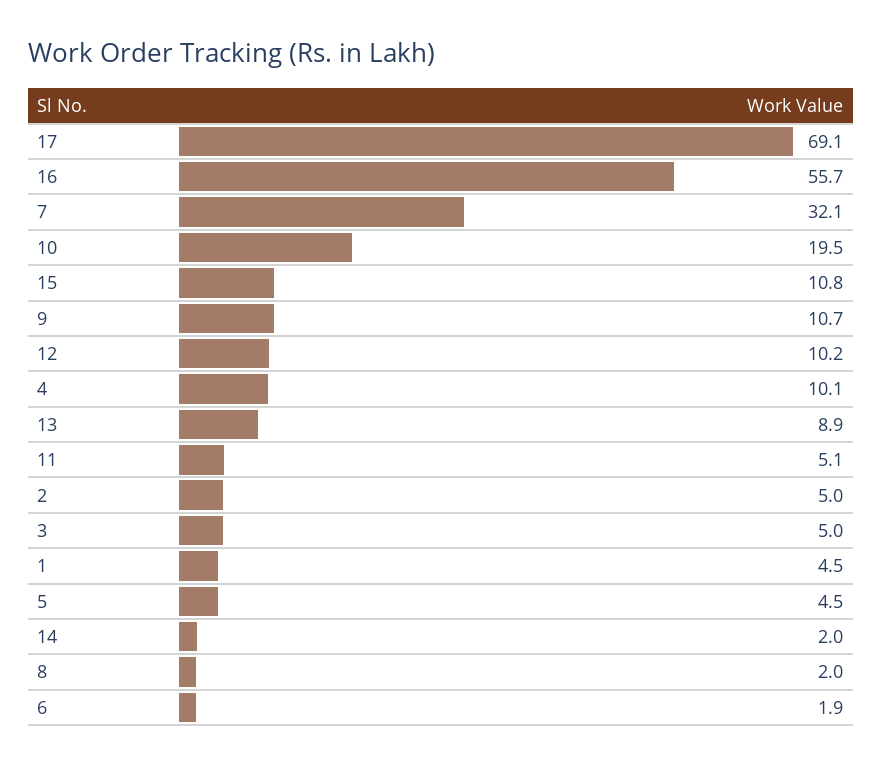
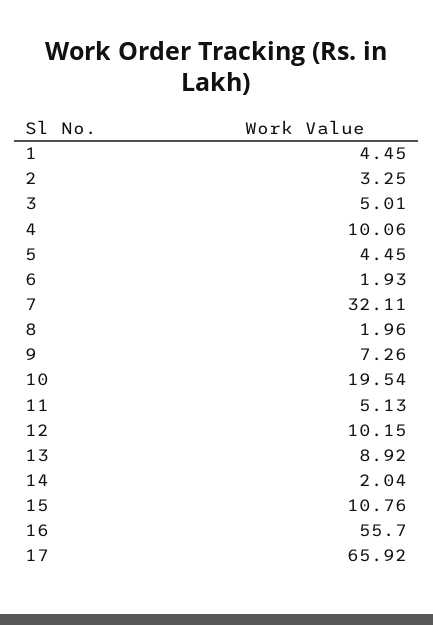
  {
-   "17": 69.1,
+   "17": 65.92,
    "16": 55.7,
    "7": 32.11,
    "10": 19.54,
    "15": 10.76,
-   "9": 10.7,
+   "9": 7.26,
    "12": 10.15,
    "4": 10.06,
    "13": 8.92,
    "11": 5.13,
-   "2": 5,
+   "2": 3.25,
    "3": 5.01,
    "1": 4.45,
    "5": 4.45,
    "14": 2.04,
    "8": 1.96,
    "6": 1.93
  }

